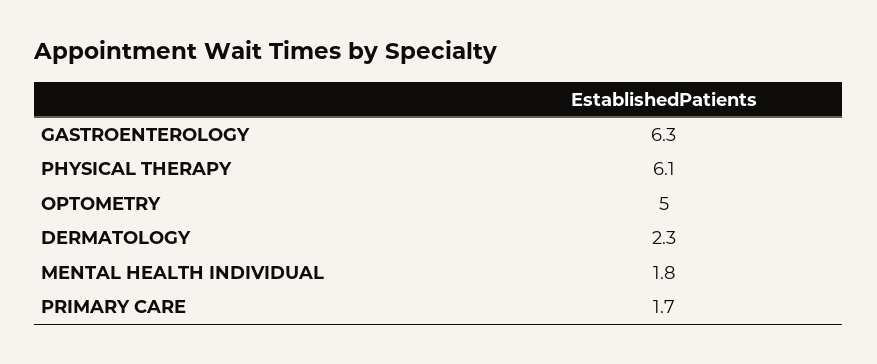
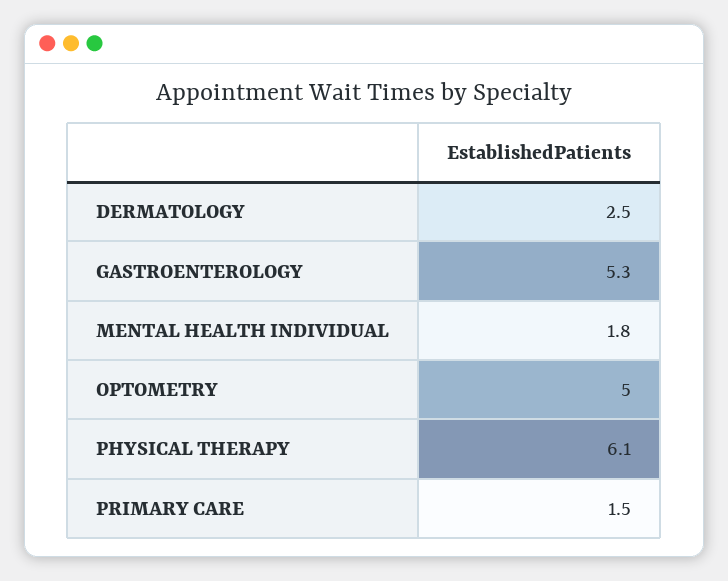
  {
-   "GASTROENTEROLOGY": 6.3,
+   "GASTROENTEROLOGY": 5.3,
    "PHYSICAL THERAPY": 6.1,
    "OPTOMETRY": 5,
-   "DERMATOLOGY": 2.3,
+   "DERMATOLOGY": 2.5,
    "MENTAL HEALTH INDIVIDUAL": 1.8,
-   "PRIMARY CARE": 1.7
+   "PRIMARY CARE": 1.5
  }

